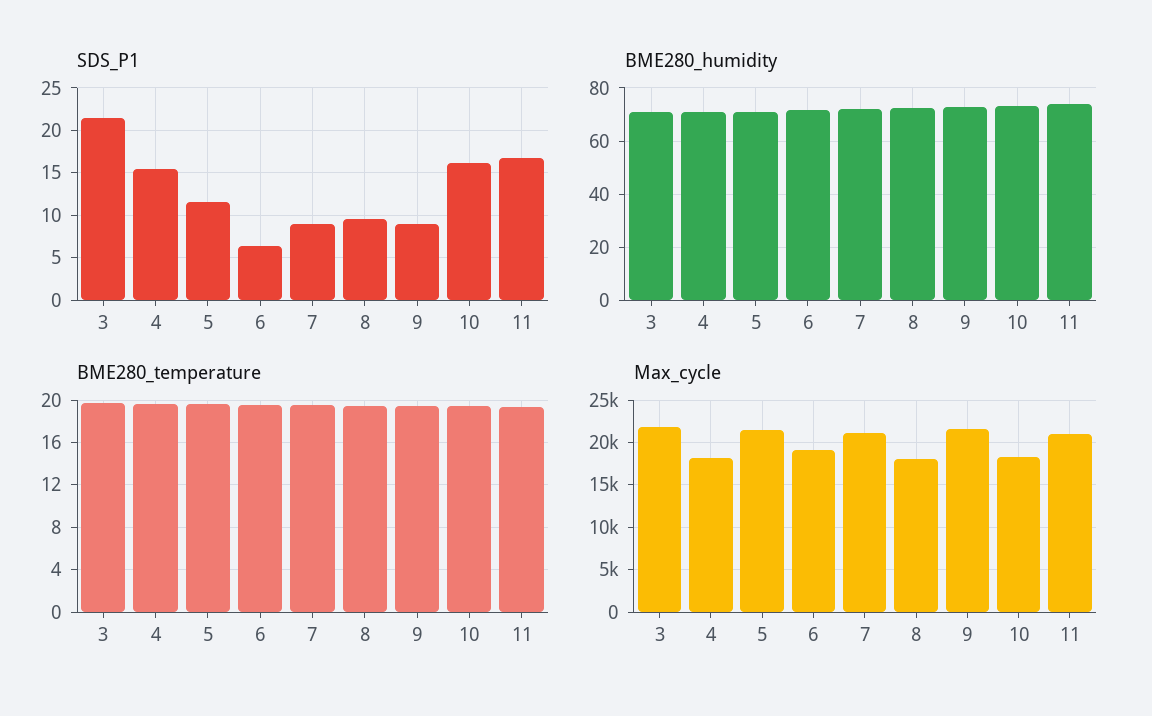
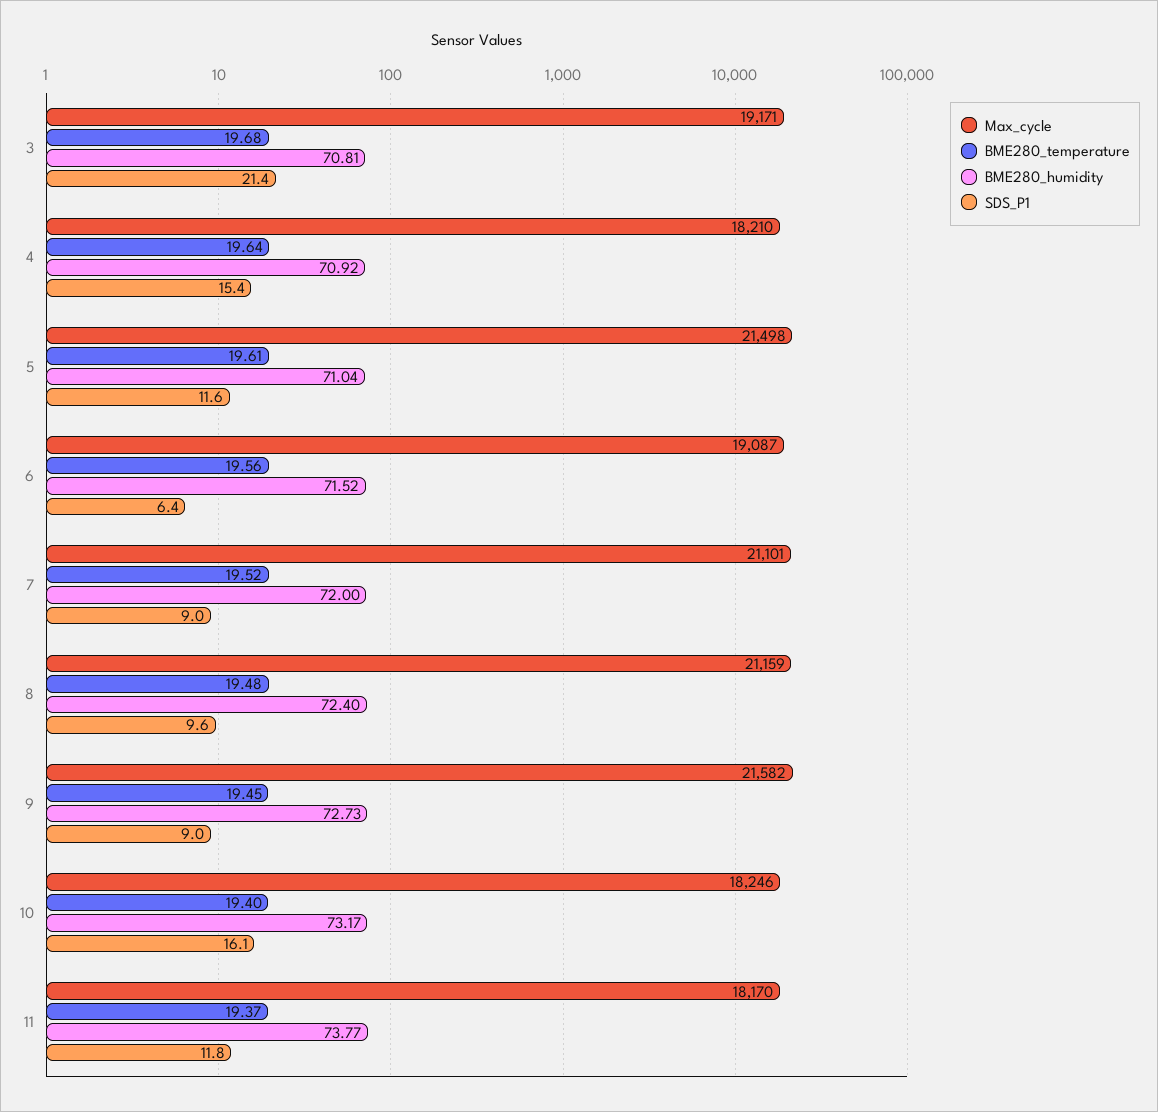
  {
    "SDS_P1": {
      "3": 21.4,
      "4": 15.4,
      "5": 11.6,
      "6": 6.4,
      "7": 9,
      "8": 9.6,
      "9": 9,
      "10": 16.1,
-     "11": 17
+     "11": 11.8
    },
    "BME280_humidity": {
      "3": 70.81,
      "4": 70.92,
      "5": 71.04,
      "6": 71.52,
      "7": 72,
      "8": 72.4,
      "9": 72.73,
      "10": 73.17,
      "11": 73.77
    },
    "BME280_temperature": {
      "3": 19.68,
      "4": 19.64,
      "5": 19.61,
      "6": 19.56,
      "7": 19.52,
      "8": 19.48,
      "9": 19.45,
      "10": 19.4,
      "11": 19.37
    },
    "Max_cycle": {
-     "3": 22000,
+     "3": 19171,
      "4": 18210,
      "5": 21498,
      "6": 19087,
      "7": 21101,
-     "8": 18000,
+     "8": 21159,
      "9": 21582,
      "10": 18246,
-     "11": 21000
+     "11": 18170
    }
  }

